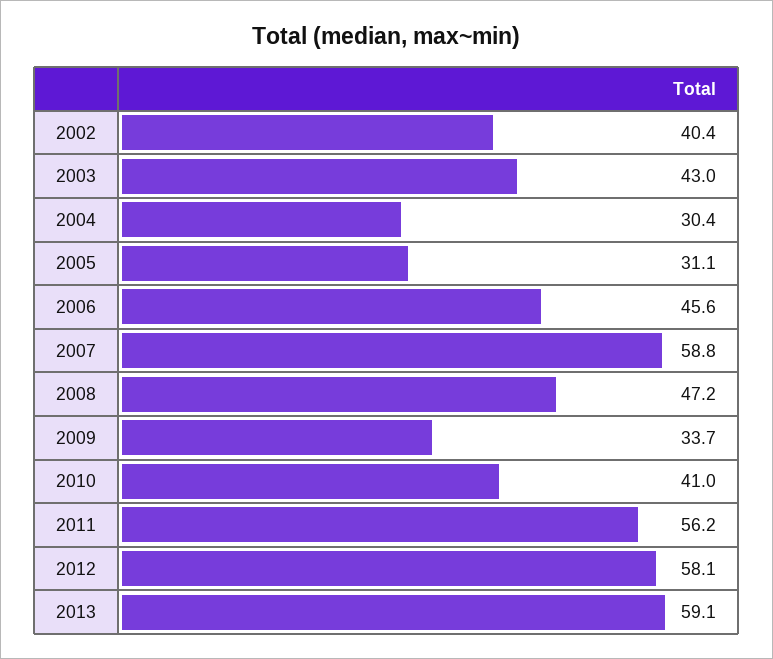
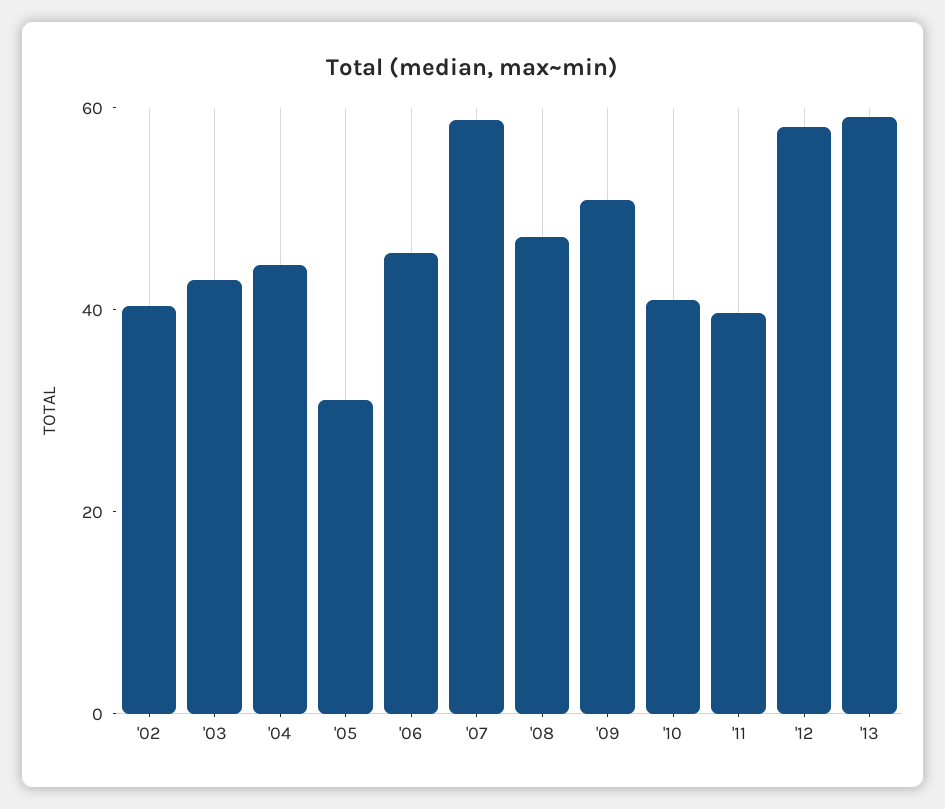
  {
    "2002": 40.4,
    "2003": 43,
-   "2004": 30.4,
+   "2004": 45,
    "2005": 31.1,
    "2006": 45.6,
    "2007": 58.8,
    "2008": 47.2,
-   "2009": 33.7,
+   "2009": 50,
    "2010": 41,
-   "2011": 56.2,
+   "2011": 40,
    "2012": 58.1,
    "2013": 59.1
  }

